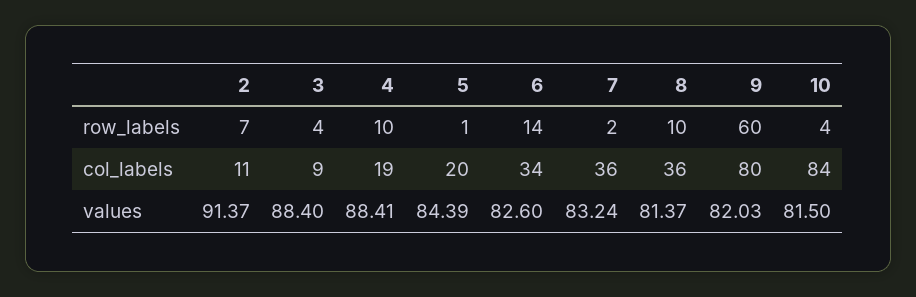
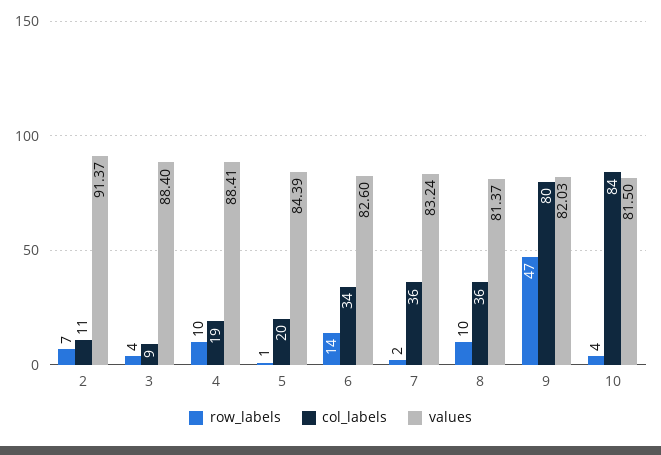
  {
    "row_labels": {
      "2": 7,
      "3": 4,
      "4": 10,
      "5": 1,
      "6": 14,
      "7": 2,
      "8": 10,
-     "9": 60,
+     "9": 47,
      "10": 4
    },
    "col_labels": {
      "2": 11,
      "3": 9,
      "4": 19,
      "5": 20,
      "6": 34,
      "7": 36,
      "8": 36,
      "9": 80,
      "10": 84
    },
    "values": {
      "2": 91.37,
      "3": 88.4,
      "4": 88.41,
      "5": 84.39,
      "6": 82.6,
      "7": 83.24,
      "8": 81.37,
      "9": 82.03,
      "10": 81.5
    }
  }

